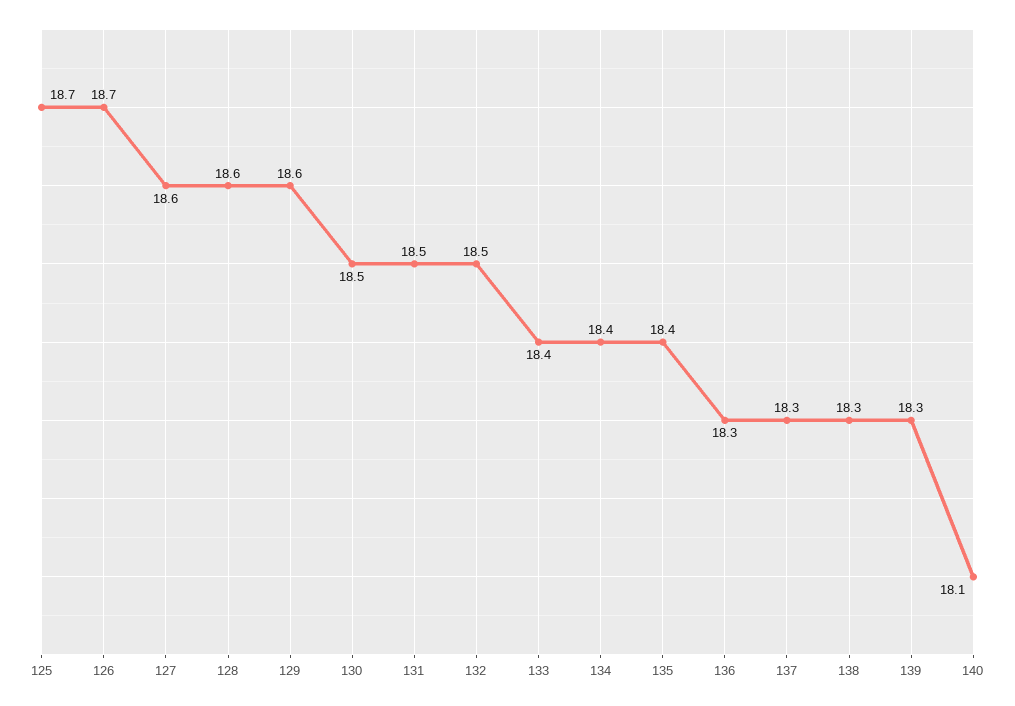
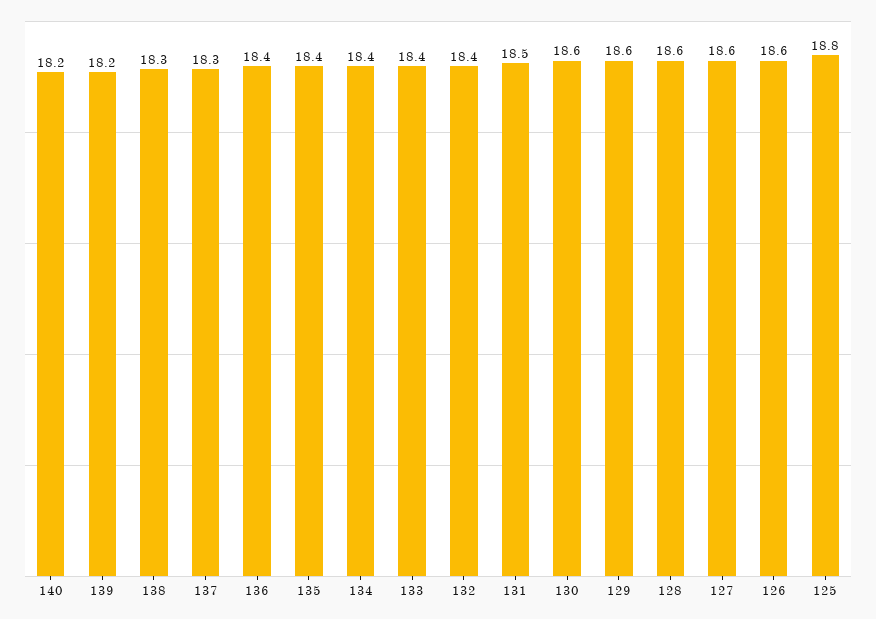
  {
-   "125": 18.7,
+   "125": 18.8,
-   "126": 18.7,
+   "126": 18.6,
    "127": 18.6,
    "128": 18.6,
    "129": 18.6,
-   "130": 18.5,
+   "130": 18.6,
    "131": 18.5,
-   "132": 18.5,
+   "132": 18.4,
    "133": 18.4,
    "134": 18.4,
    "135": 18.4,
-   "136": 18.3,
+   "136": 18.4,
    "137": 18.3,
    "138": 18.3,
-   "139": 18.3,
+   "139": 18.2,
-   "140": 18.1
+   "140": 18.2
  }

